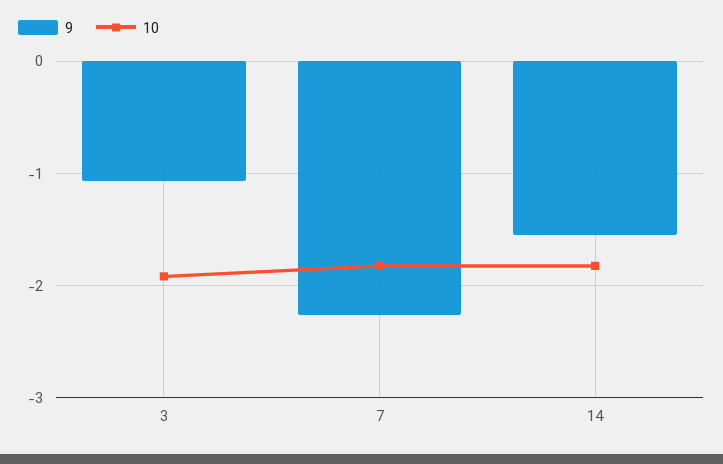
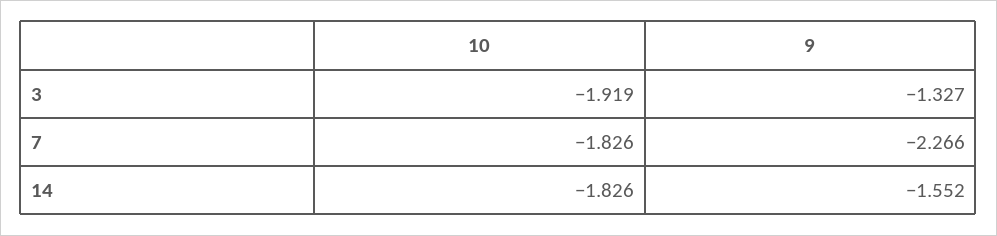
  {
    "9": {
-     "3": -1.1,
+     "3": -1.327,
      "7": -2.266,
      "14": -1.552
    },
    "10": {
      "3": -1.919,
      "7": -1.826,
      "14": -1.826
    }
  }

